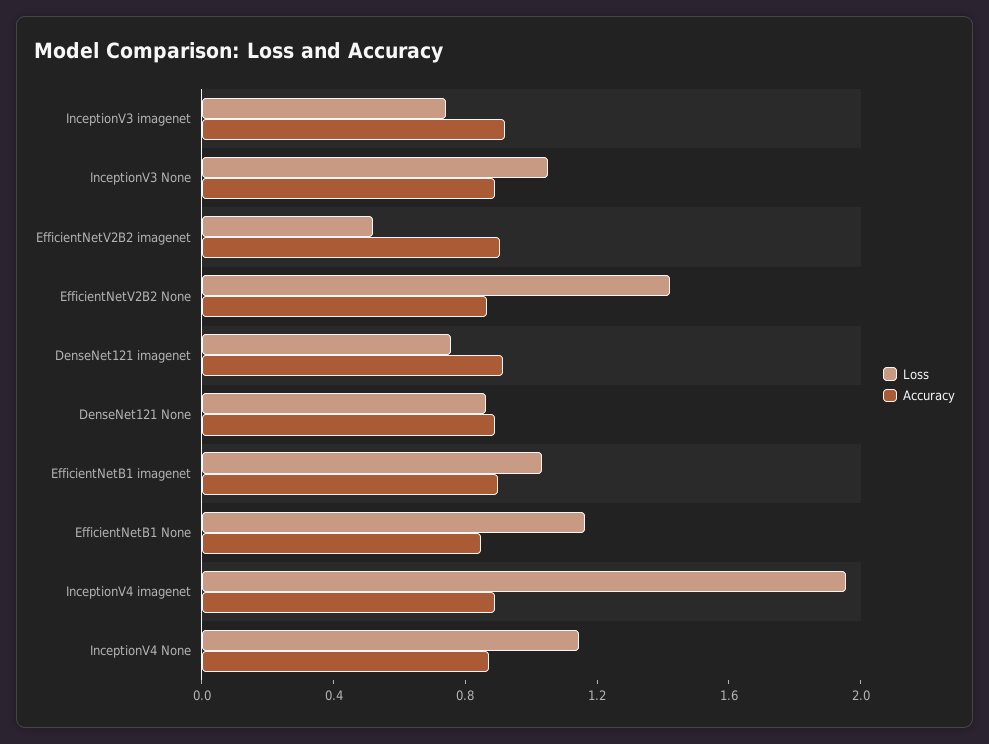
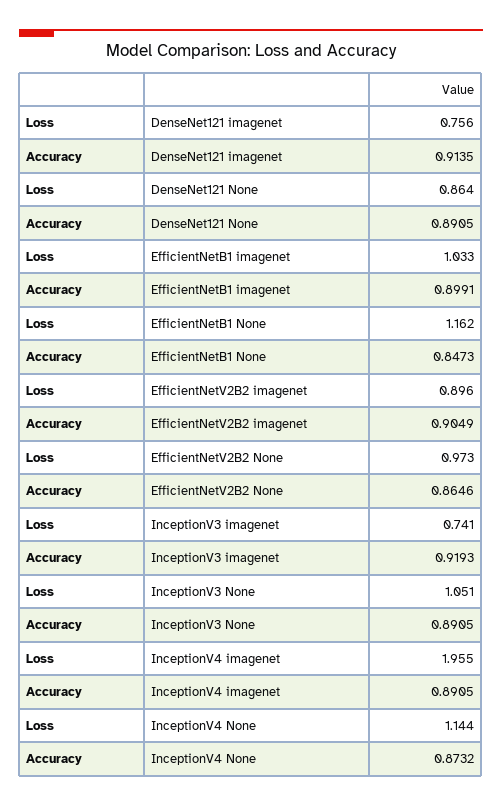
  {
    "Loss": {
      "InceptionV3 imagenet": 0.741,
      "InceptionV3 None": 1.051,
-     "EfficientNetV2B2 imagenet": 0.5,
+     "EfficientNetV2B2 imagenet": 0.896,
-     "EfficientNetV2B2 None": 1.4,
+     "EfficientNetV2B2 None": 0.973,
      "DenseNet121 imagenet": 0.756,
      "DenseNet121 None": 0.864,
      "EfficientNetB1 imagenet": 1.033,
      "EfficientNetB1 None": 1.162,
      "InceptionV4 imagenet": 1.955,
      "InceptionV4 None": 1.144
    },
    "Accuracy": {
      "InceptionV3 imagenet": 0.9193,
      "InceptionV3 None": 0.8905,
      "EfficientNetV2B2 imagenet": 0.9049,
      "EfficientNetV2B2 None": 0.8646,
      "DenseNet121 imagenet": 0.9135,
      "DenseNet121 None": 0.8905,
      "EfficientNetB1 imagenet": 0.8991,
      "EfficientNetB1 None": 0.8473,
      "InceptionV4 imagenet": 0.8905,
      "InceptionV4 None": 0.8732
    }
  }

